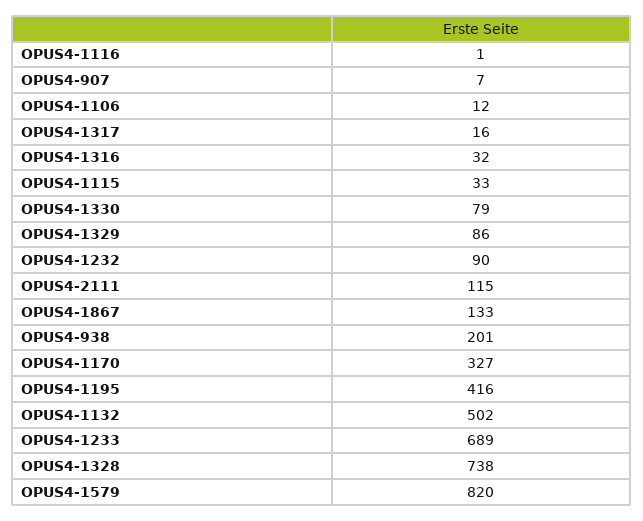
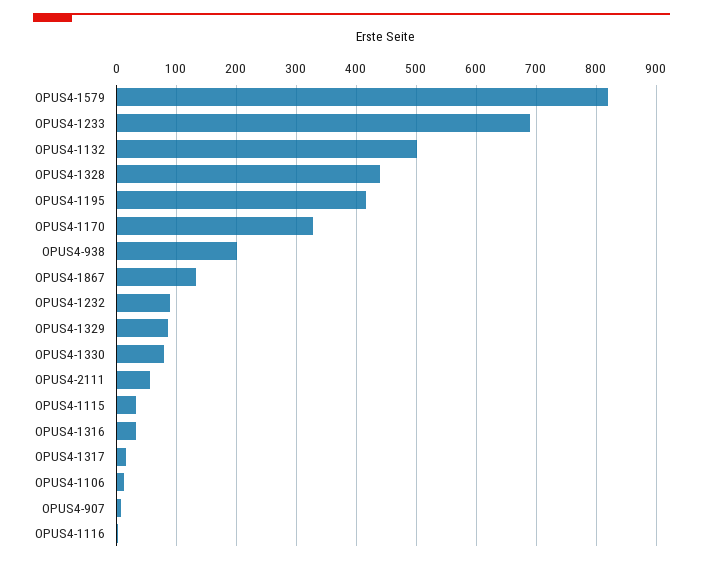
  {
    "OPUS4-1116": 1,
    "OPUS4-907": 7,
    "OPUS4-1106": 12,
    "OPUS4-1317": 16,
    "OPUS4-1316": 32,
    "OPUS4-1115": 33,
    "OPUS4-1330": 79,
    "OPUS4-1329": 86,
    "OPUS4-1232": 90,
-   "OPUS4-2111": 115,
+   "OPUS4-2111": 60,
    "OPUS4-1867": 133,
    "OPUS4-938": 201,
    "OPUS4-1170": 327,
    "OPUS4-1195": 416,
    "OPUS4-1132": 502,
    "OPUS4-1233": 689,
-   "OPUS4-1328": 738,
+   "OPUS4-1328": 440,
    "OPUS4-1579": 820
  }

